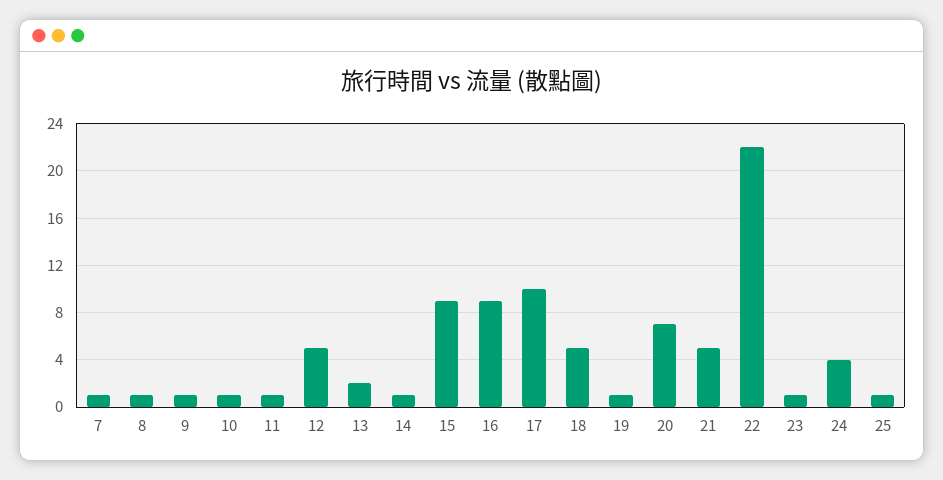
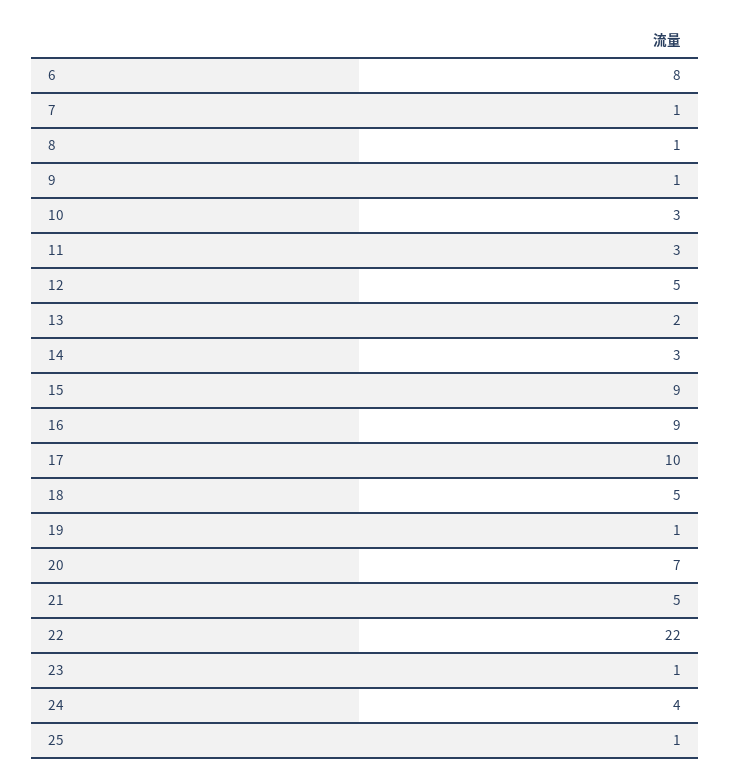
  {
    "7": 1,
    "8": 1,
    "9": 1,
-   "10": 1,
+   "10": 3,
-   "11": 1,
+   "11": 3,
    "12": 5,
    "13": 2,
-   "14": 1,
+   "14": 3,
    "15": 9,
    "16": 9,
    "17": 10,
    "18": 5,
    "19": 1,
    "20": 7,
    "21": 5,
    "22": 22,
    "23": 1,
    "24": 4,
-   "25": 1
+   "25": 1,
+   "6": 8
  }

